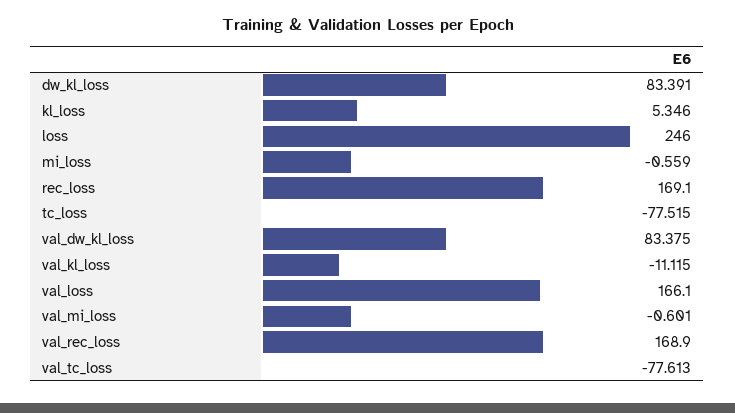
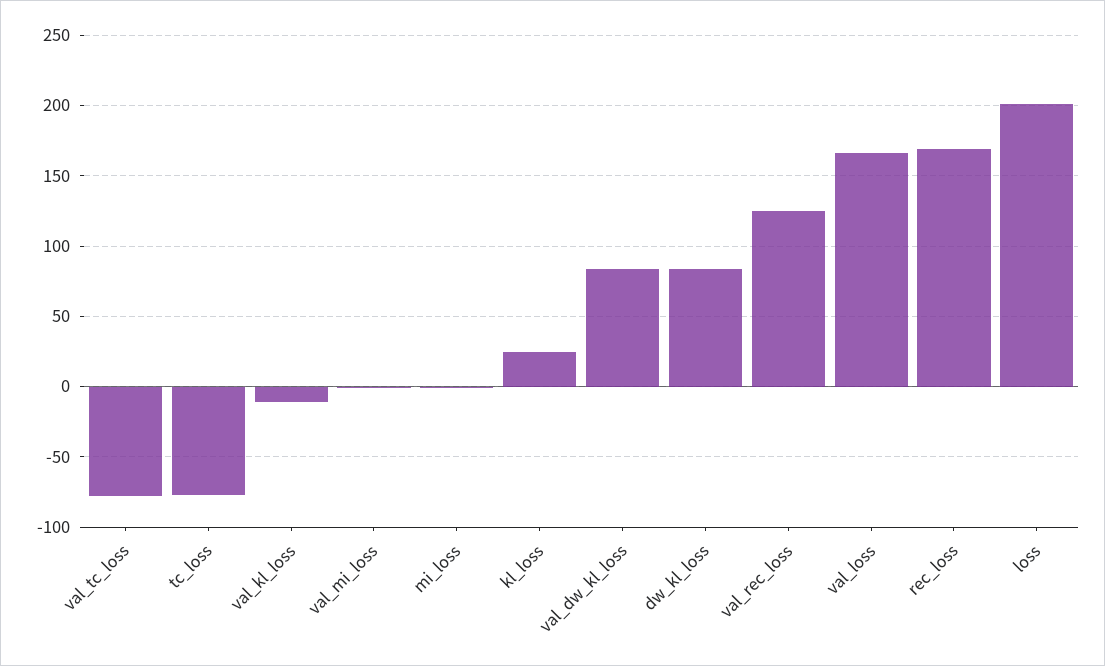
  {
    "dw_kl_loss": 83.391,
-   "kl_loss": 5.346,
+   "kl_loss": 25,
-   "loss": 246,
+   "loss": 200,
    "mi_loss": -0.559,
    "rec_loss": 169.1,
    "tc_loss": -77.515,
    "val_dw_kl_loss": 83.375,
    "val_kl_loss": -11.115,
    "val_loss": 166.1,
    "val_mi_loss": -0.601,
-   "val_rec_loss": 168.9,
+   "val_rec_loss": 125,
    "val_tc_loss": -77.613
  }

